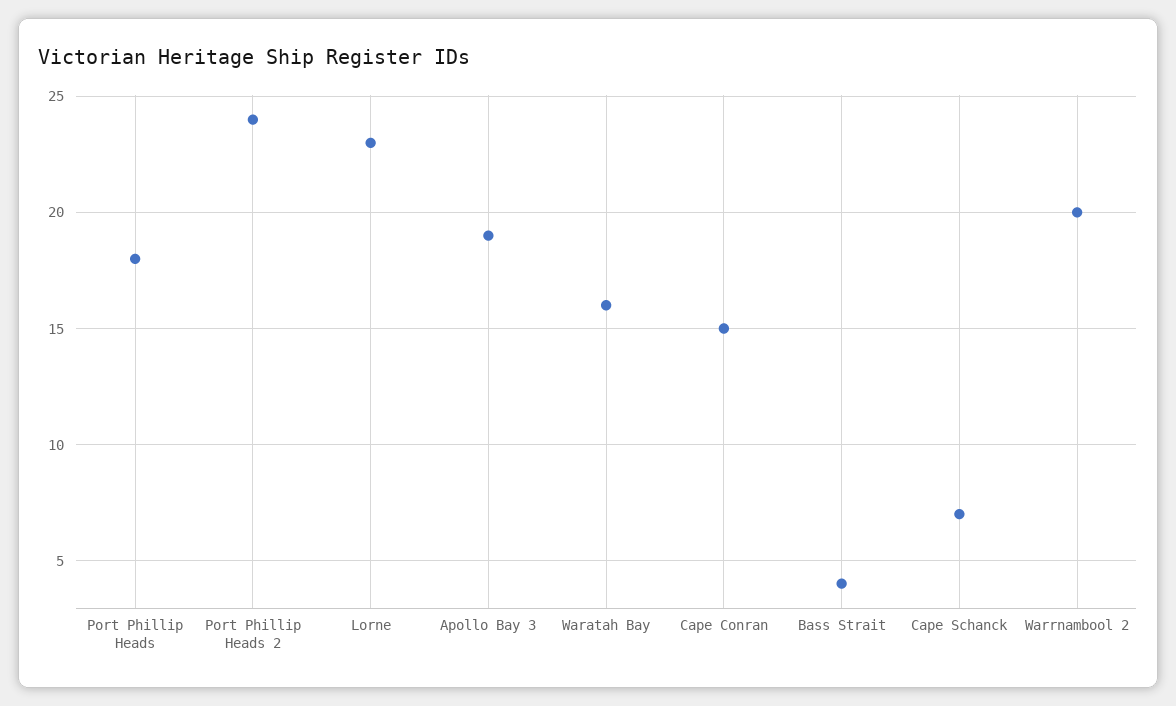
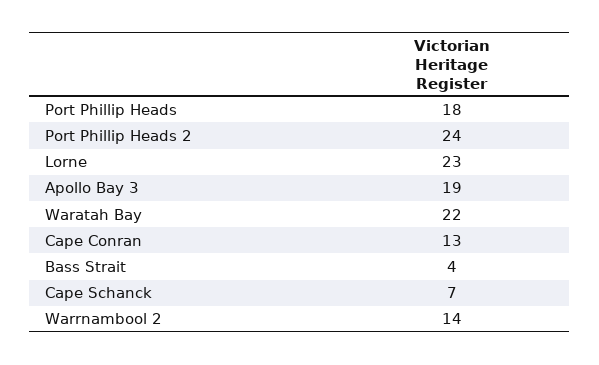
  {
    "Port Phillip Heads": 18,
    "Port Phillip Heads 2": 24,
    "Lorne": 23,
    "Apollo Bay 3": 19,
-   "Waratah Bay": 16,
+   "Waratah Bay": 22,
-   "Cape Conran": 15,
+   "Cape Conran": 13,
    "Bass Strait": 4,
    "Cape Schanck": 7,
-   "Warrnambool 2": 20
+   "Warrnambool 2": 14
  }

